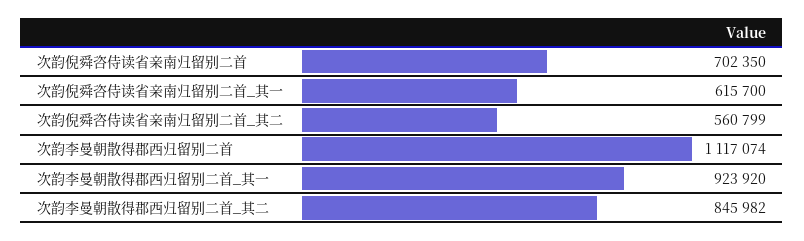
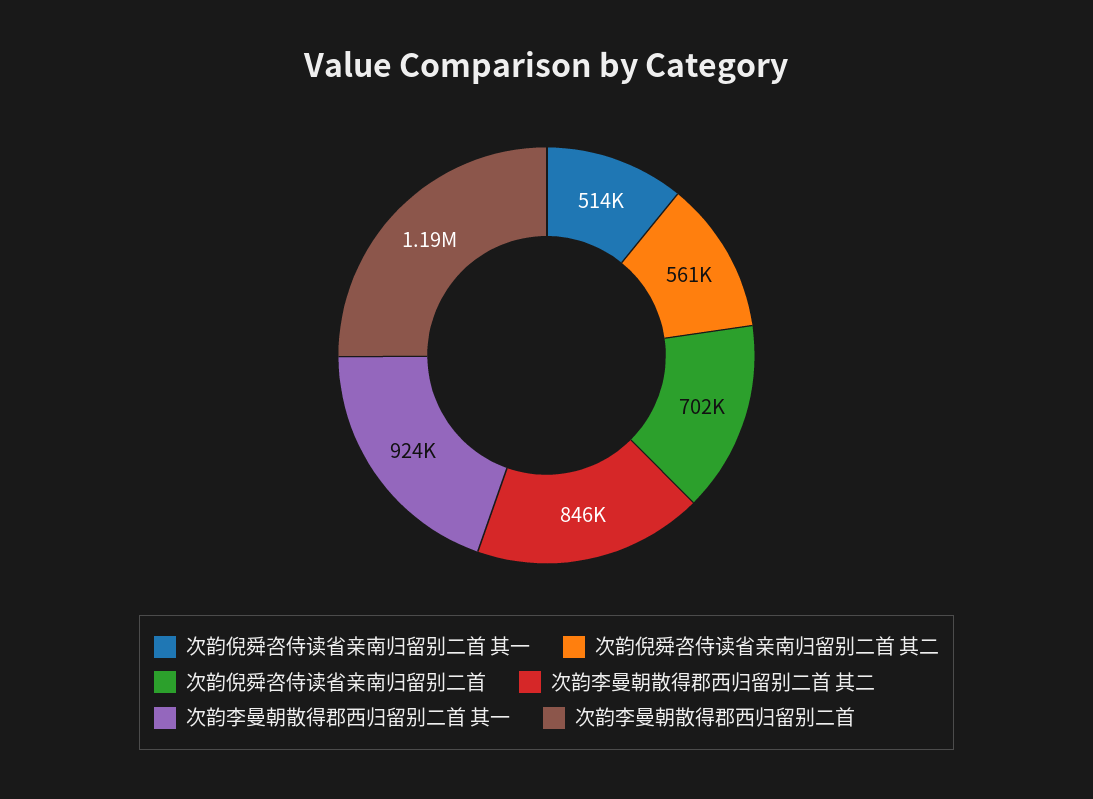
  {
    "次韵倪舜咨侍读省亲南归留别二首": 702350,
-   "次韵倪舜咨侍读省亲南归留别二首_其一": 615700,
+   "次韵倪舜咨侍读省亲南归留别二首_其一": 514000,
    "次韵倪舜咨侍读省亲南归留别二首_其二": 560799,
-   "次韵李曼朝散得郡西归留别二首": 1117074,
+   "次韵李曼朝散得郡西归留别二首": 1190000,
    "次韵李曼朝散得郡西归留别二首_其一": 923920,
    "次韵李曼朝散得郡西归留别二首_其二": 845982
  }

